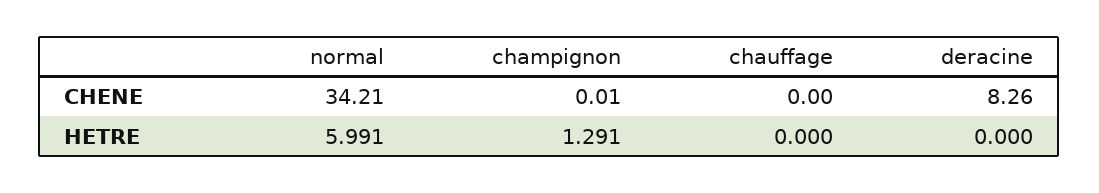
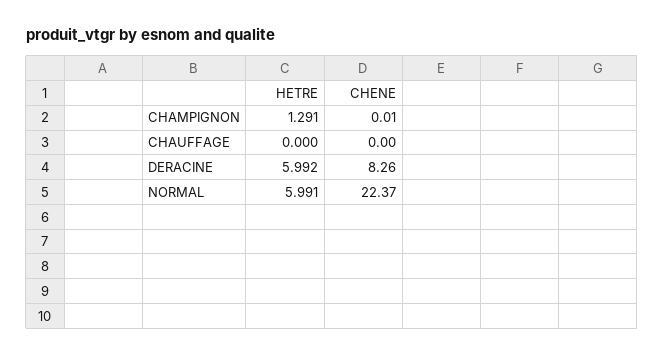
  {
    "normal": {
-     "CHENE": 34.21,
+     "CHENE": 22.37,
      "HETRE": 5.991
    },
    "champignon": {
      "CHENE": 0.01,
      "HETRE": 1.291
    },
    "chauffage": {
      "CHENE": 0,
      "HETRE": 0
    },
    "deracine": {
      "CHENE": 8.26,
-     "HETRE": 0
+     "HETRE": 5.992
    }
  }

